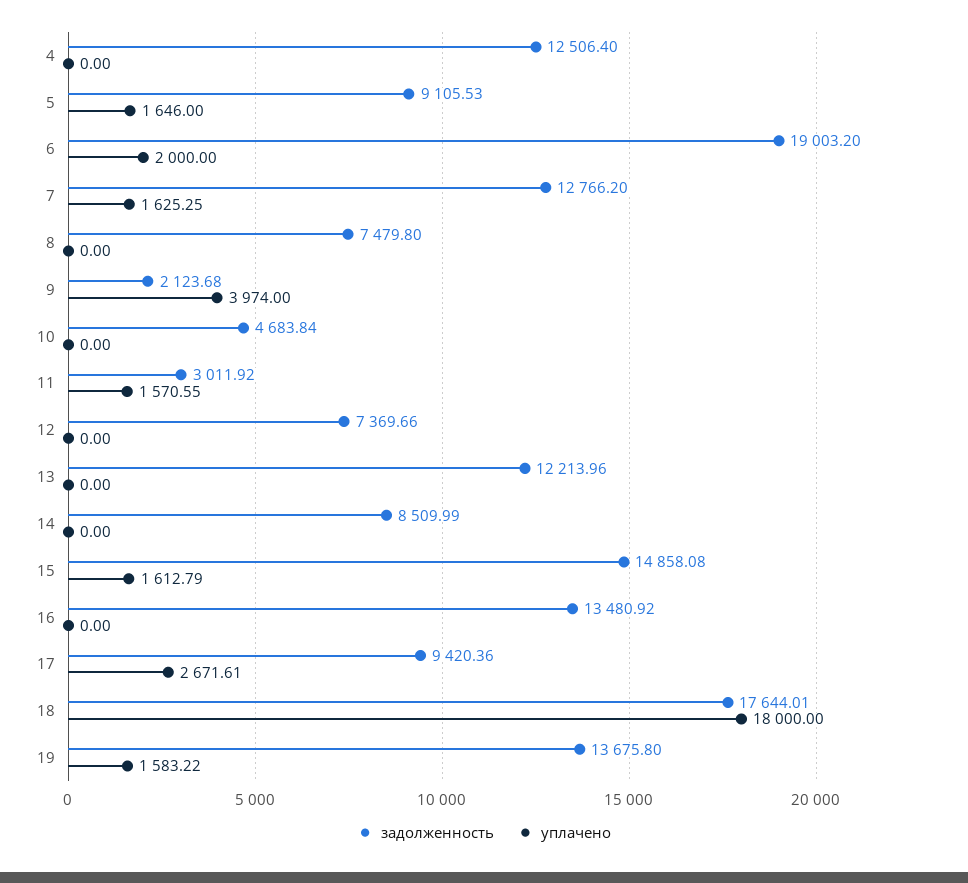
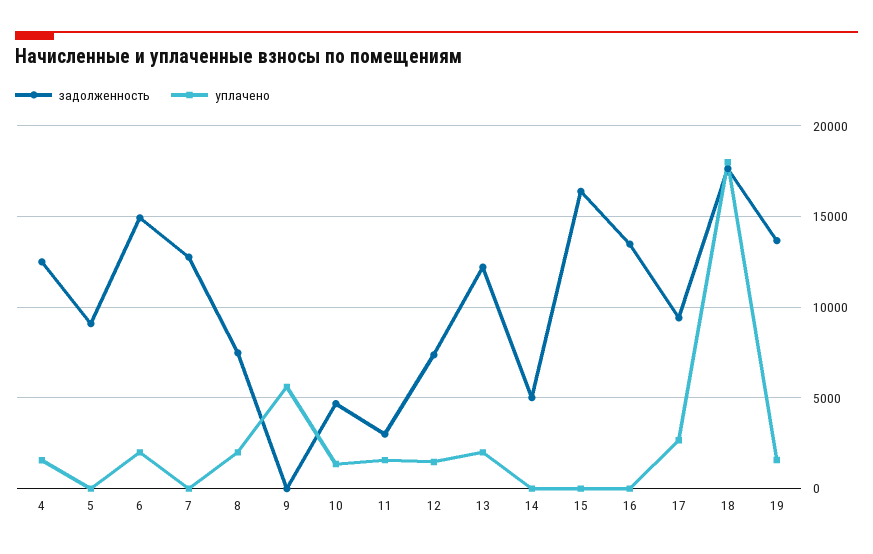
  {
    "задолженность": {
      "4": 12506.4,
      "5": 9105.53,
-     "6": 19003.2,
+     "6": 15000,
      "7": 12766.2,
      "8": 7479.8,
-     "9": 2123.68,
+     "9": 0,
      "10": 4683.84,
      "11": 3011.92,
      "12": 7369.66,
      "13": 12213.96,
-     "14": 8509.99,
+     "14": 5000,
-     "15": 14858.08,
+     "15": 16500,
      "16": 13480.92,
      "17": 9420.36,
      "18": 17644.01,
      "19": 13675.8
    },
    "уплачено": {
-     "4": 0,
+     "4": 1500,
-     "5": 1646,
+     "5": 0,
      "6": 2000,
-     "7": 1625.25,
+     "7": 0,
-     "8": 0,
+     "8": 2000,
-     "9": 3974,
+     "9": 5500,
-     "10": 0,
+     "10": 1500,
      "11": 1570.55,
-     "12": 0,
+     "12": 1500,
-     "13": 0,
+     "13": 2000,
      "14": 0,
-     "15": 1612.79,
+     "15": 0,
      "16": 0,
      "17": 2671.61,
      "18": 18000,
      "19": 1583.22
    }
  }

